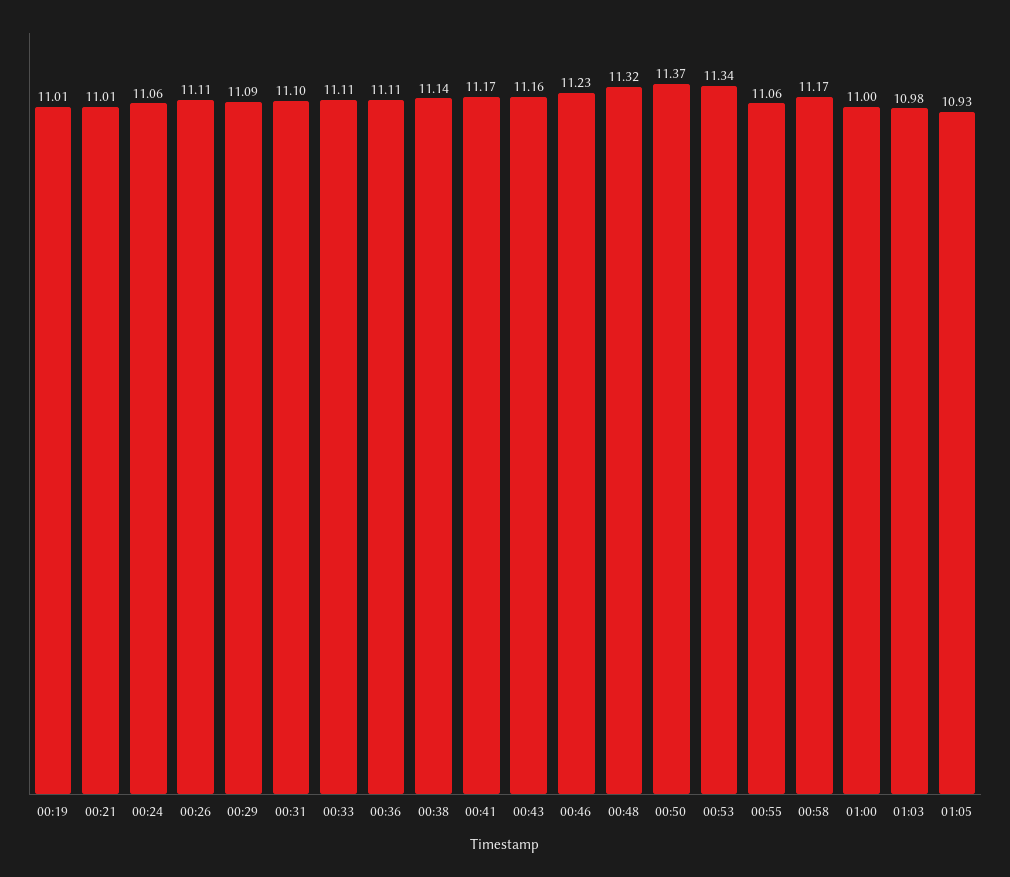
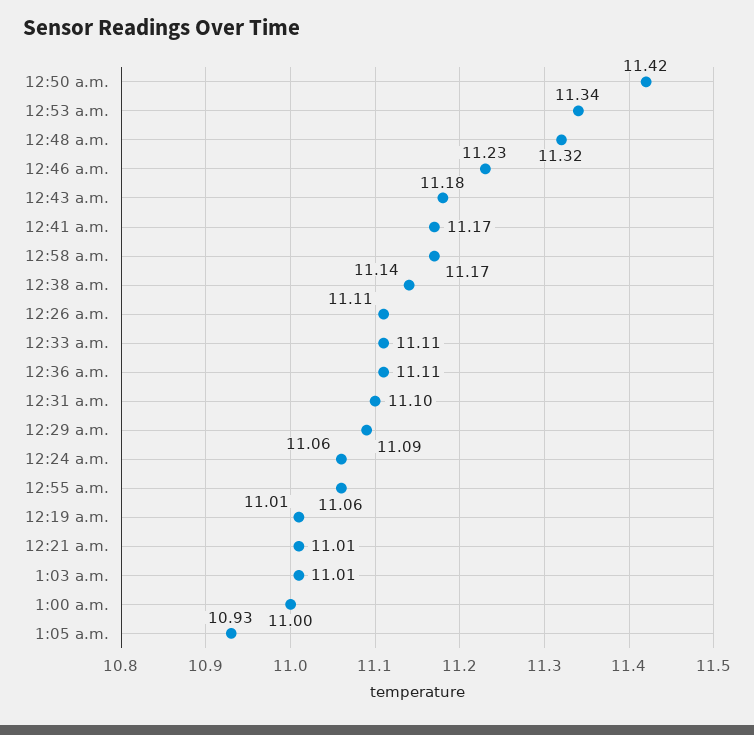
  {
    "00:19": 11.01,
    "00:21": 11.01,
    "00:24": 11.06,
    "00:26": 11.11,
    "00:29": 11.09,
    "00:31": 11.1,
    "00:33": 11.11,
    "00:36": 11.11,
    "00:38": 11.14,
    "00:41": 11.17,
-   "00:43": 11.16,
+   "00:43": 11.18,
    "00:46": 11.23,
    "00:48": 11.32,
-   "00:50": 11.37,
+   "00:50": 11.42,
    "00:53": 11.34,
    "00:55": 11.06,
    "00:58": 11.17,
    "01:00": 11,
-   "01:03": 10.98,
+   "01:03": 11.01,
    "01:05": 10.93
  }

